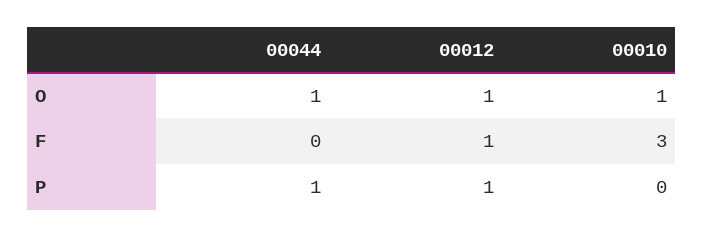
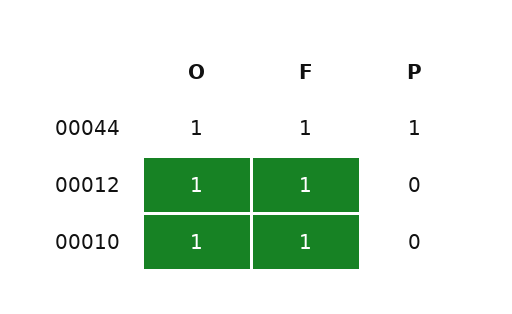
  {
    "00044": {
      "O": 1,
-     "F": 0,
+     "F": 1,
      "P": 1
    },
    "00012": {
      "O": 1,
      "F": 1,
-     "P": 1
+     "P": 0
    },
    "00010": {
      "O": 1,
-     "F": 3,
+     "F": 1,
      "P": 0
    }
  }

